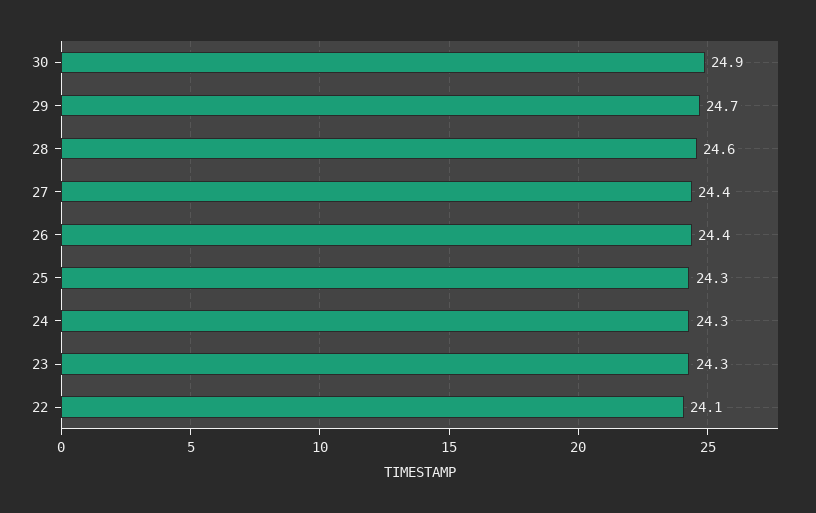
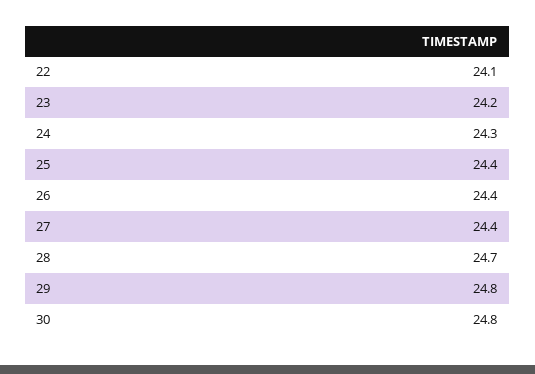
  {
-   "30": 24.9,
+   "30": 24.8,
-   "29": 24.7,
+   "29": 24.8,
-   "28": 24.6,
+   "28": 24.7,
    "27": 24.4,
    "26": 24.4,
-   "25": 24.3,
+   "25": 24.4,
    "24": 24.3,
-   "23": 24.3,
+   "23": 24.2,
    "22": 24.1
  }

